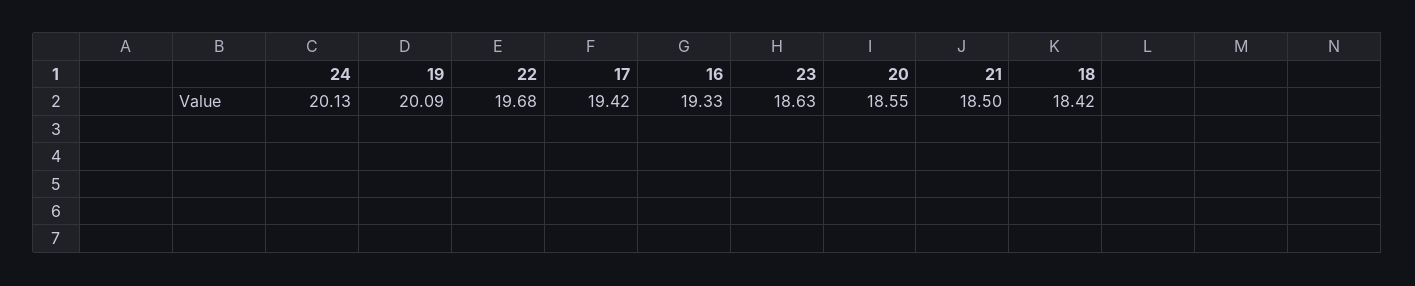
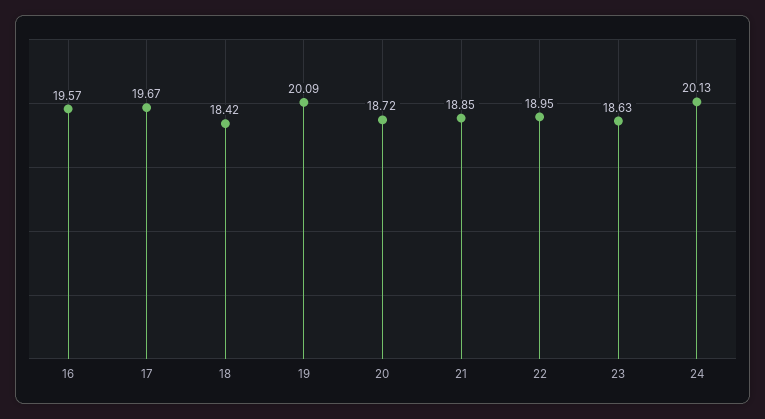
  {
    "24": 20.13,
    "19": 20.09,
-   "22": 19.68,
+   "22": 18.95,
-   "17": 19.42,
+   "17": 19.67,
-   "16": 19.33,
+   "16": 19.57,
    "23": 18.63,
-   "20": 18.55,
+   "20": 18.72,
-   "21": 18.5,
+   "21": 18.85,
    "18": 18.42
  }

